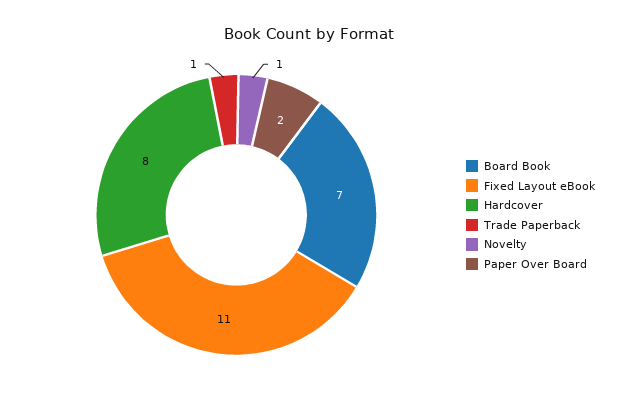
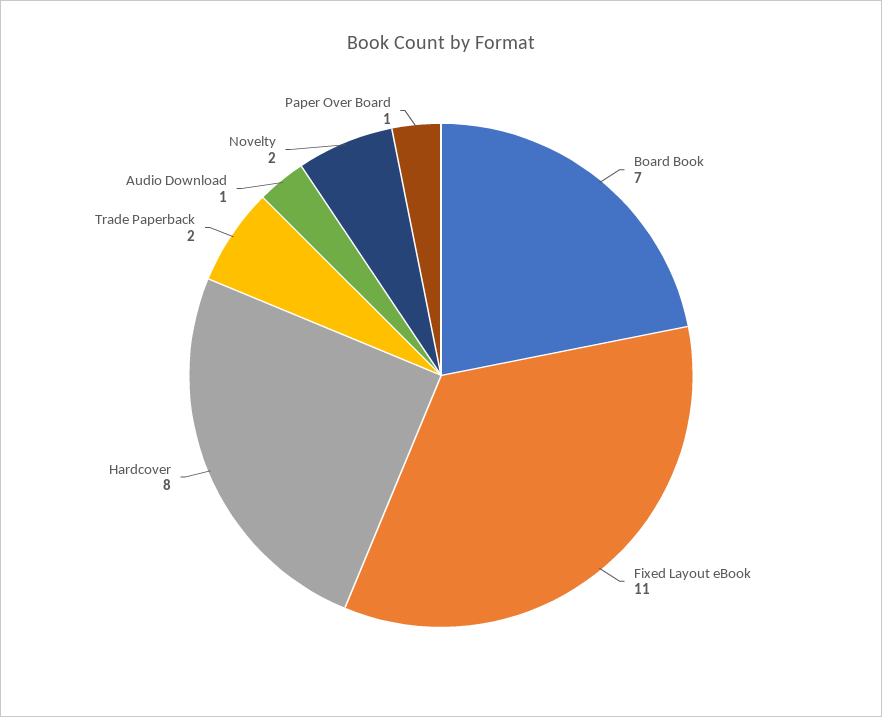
  {
    "Board Book": 7,
    "Fixed Layout eBook": 11,
    "Hardcover": 8,
-   "Trade Paperback": 1,
+   "Trade Paperback": 2,
-   "Novelty": 1,
+   "Novelty": 2,
-   "Paper Over Board": 2
+   "Paper Over Board": 1,
+   "Audio Download": 1
  }

